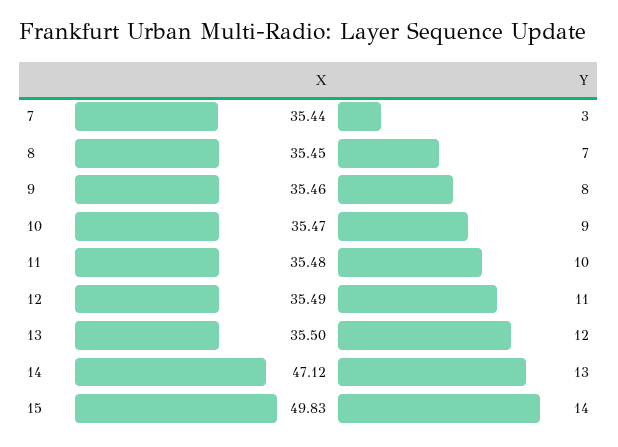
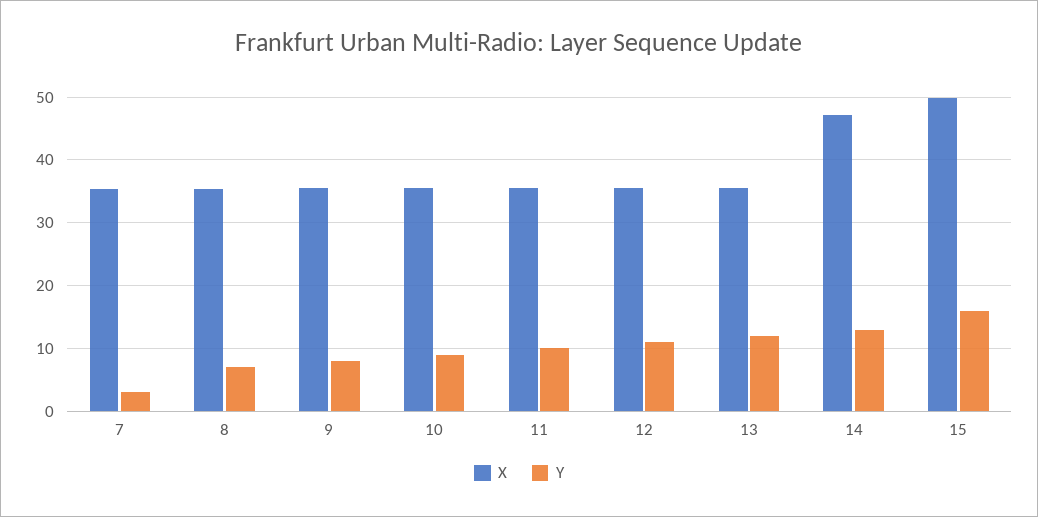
  {
    "X": {
      "7": 35.44,
      "8": 35.45,
      "9": 35.46,
      "10": 35.47,
      "11": 35.48,
      "12": 35.49,
      "13": 35.5,
      "14": 47.12,
      "15": 49.83
    },
    "Y": {
      "7": 3,
      "8": 7,
      "9": 8,
      "10": 9,
      "11": 10,
      "12": 11,
      "13": 12,
      "14": 13,
-     "15": 14
+     "15": 16
    }
  }

